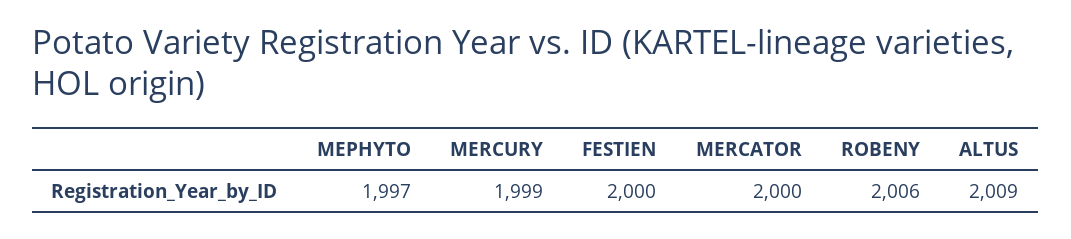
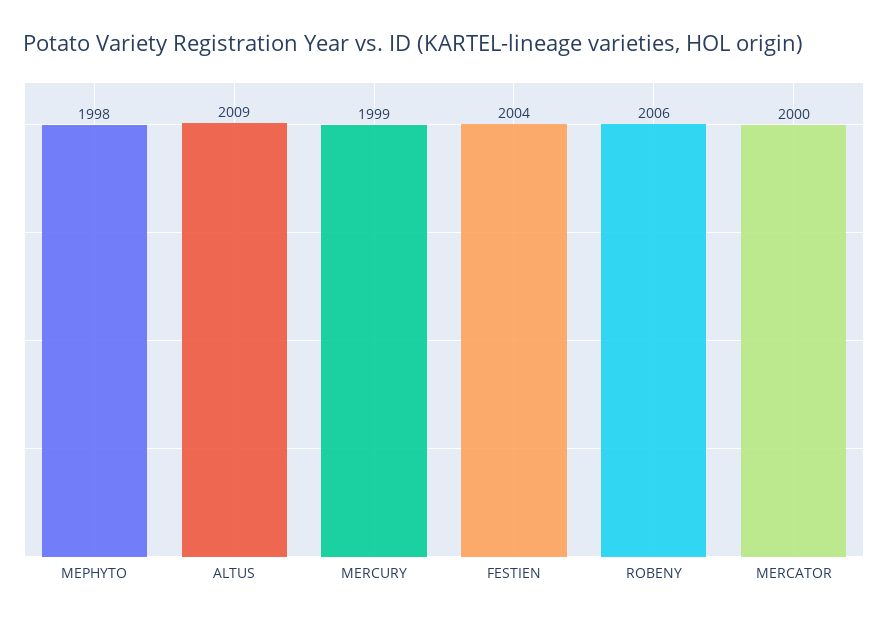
  {
-   "MEPHYTO": 1997,
+   "MEPHYTO": 1998,
    "MERCURY": 1999,
-   "FESTIEN": 2000,
+   "FESTIEN": 2004,
    "MERCATOR": 2000,
    "ROBENY": 2006,
    "ALTUS": 2009
  }

